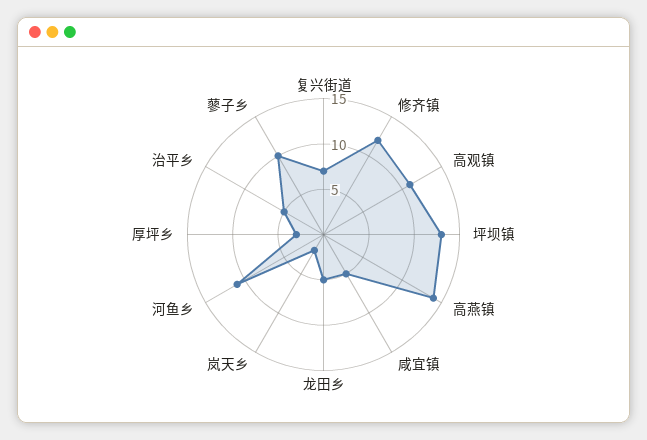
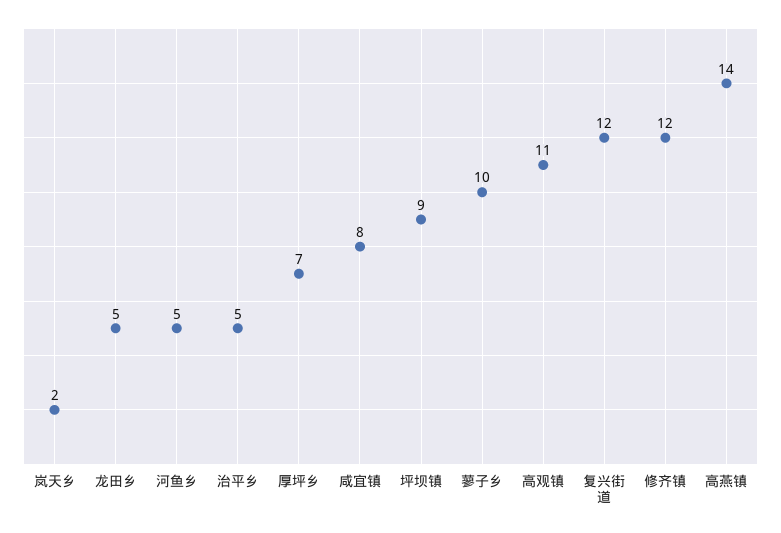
  {
-   "复兴街道": 7,
+   "复兴街道": 12,
    "修齐镇": 12,
    "高观镇": 11,
-   "坪坝镇": 13,
+   "坪坝镇": 9,
    "高燕镇": 14,
-   "咸宜镇": 5,
+   "咸宜镇": 8,
    "龙田乡": 5,
    "岚天乡": 2,
-   "河鱼乡": 11,
+   "河鱼乡": 5,
-   "厚坪乡": 3,
+   "厚坪乡": 7,
    "治平乡": 5,
    "蓼子乡": 10
  }

